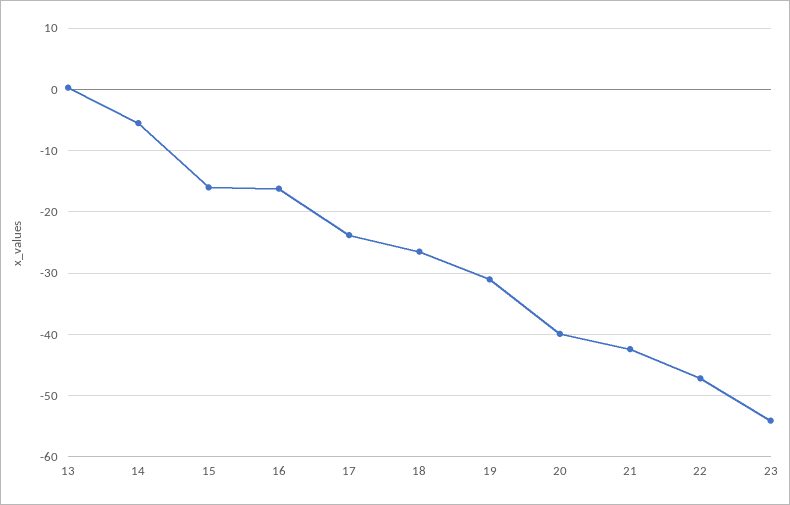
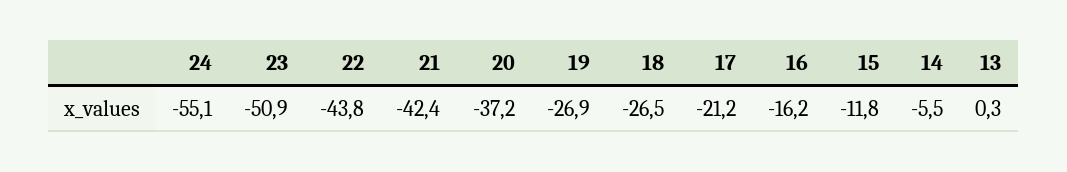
  {
    "13": 0.3,
    "14": -5.5,
-   "15": -16,
+   "15": -11.8,
    "16": -16.2,
-   "17": -24,
+   "17": -21.2,
    "18": -26.5,
-   "19": -31,
+   "19": -26.9,
-   "20": -40,
+   "20": -37.2,
    "21": -42.4,
-   "22": -47,
+   "22": -43.8,
-   "23": -54
+   "23": -50.9,
+   "24": -55.1
  }

